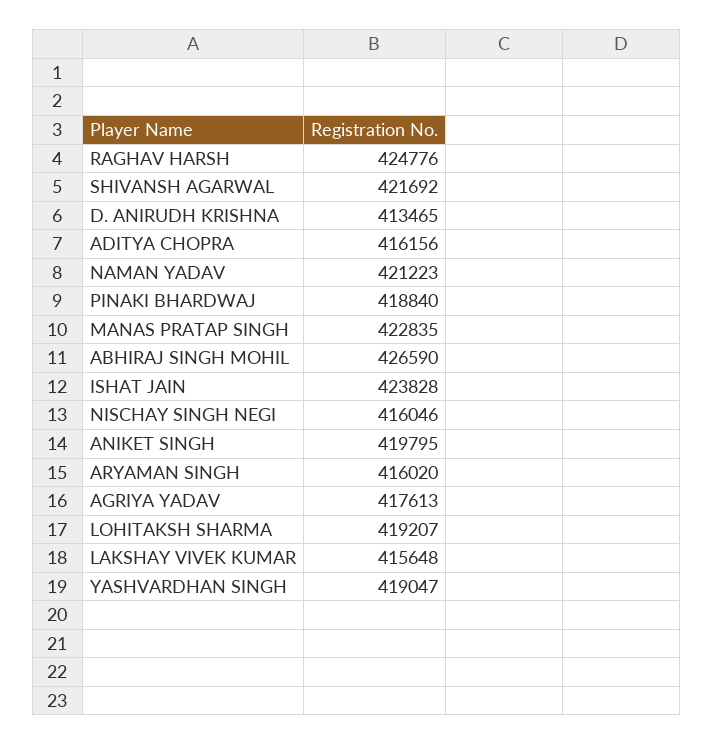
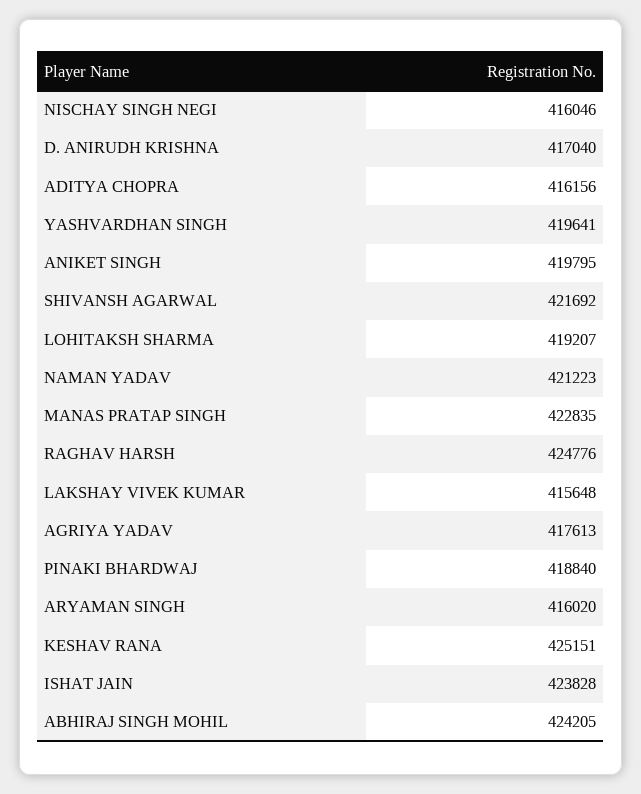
  {
    "RAGHAV HARSH": 424776,
    "SHIVANSH AGARWAL": 421692,
-   "D. ANIRUDH KRISHNA": 413465,
+   "D. ANIRUDH KRISHNA": 417040,
    "ADITYA CHOPRA": 416156,
    "NAMAN YADAV": 421223,
    "PINAKI BHARDWAJ": 418840,
    "MANAS PRATAP SINGH": 422835,
-   "ABHIRAJ SINGH MOHIL": 426590,
+   "ABHIRAJ SINGH MOHIL": 424205,
    "ISHAT JAIN": 423828,
    "NISCHAY SINGH NEGI": 416046,
    "ANIKET SINGH": 419795,
    "ARYAMAN SINGH": 416020,
    "AGRIYA YADAV": 417613,
    "LOHITAKSH SHARMA": 419207,
    "LAKSHAY VIVEK KUMAR": 415648,
-   "YASHVARDHAN SINGH": 419047
+   "YASHVARDHAN SINGH": 419641,
+   "KESHAV RANA": 425151
  }

